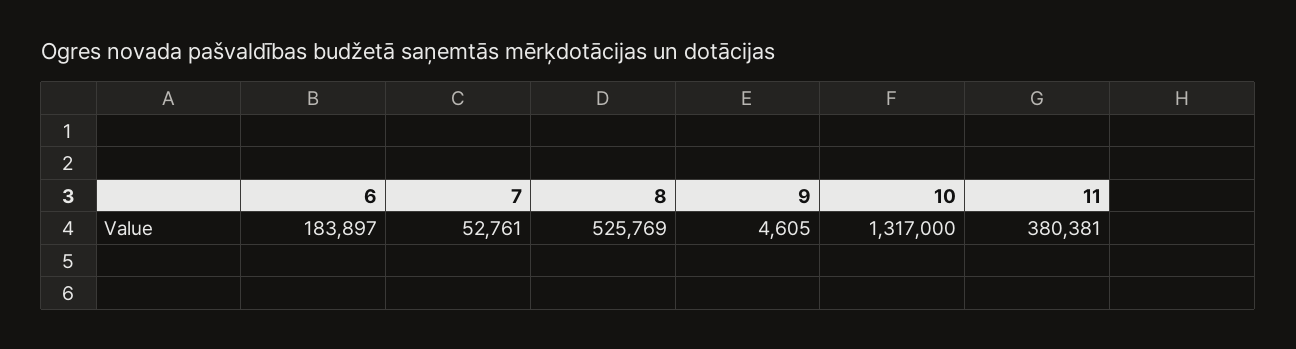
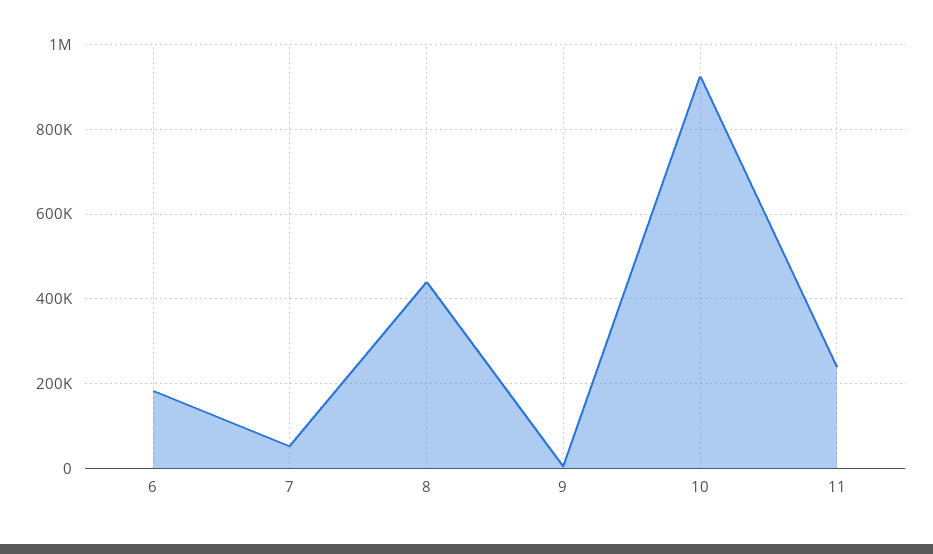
  {
    "6": 183897,
    "7": 52761,
-   "8": 525769,
+   "8": 440000,
    "9": 4605,
-   "10": 1317000,
+   "10": 920000,
-   "11": 380381
+   "11": 240000
  }

